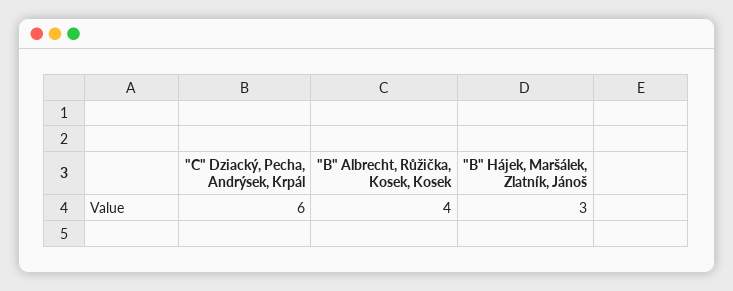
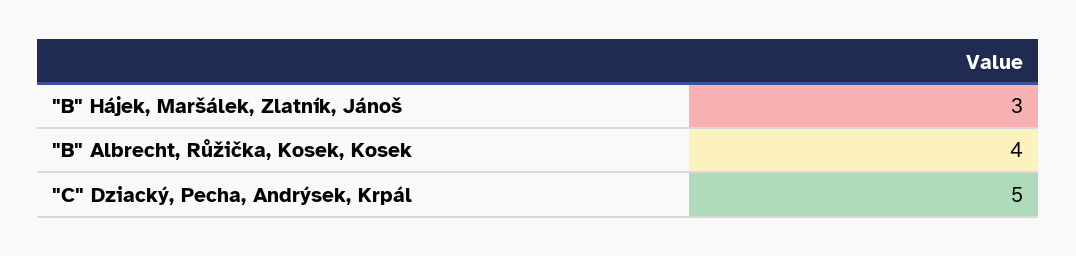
  {
-   "\"C\" Dziacký, Pecha, Andrýsek, Krpál": 6,
+   "\"C\" Dziacký, Pecha, Andrýsek, Krpál": 5,
    "\"B\" Albrecht, Růžička, Kosek, Kosek": 4,
    "\"B\" Hájek, Maršálek, Zlatník, Jánoš": 3
  }

